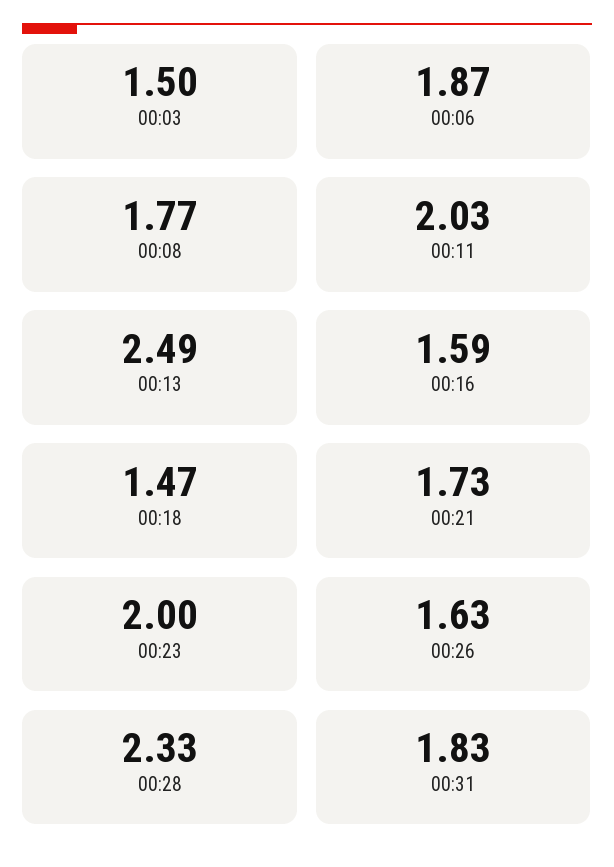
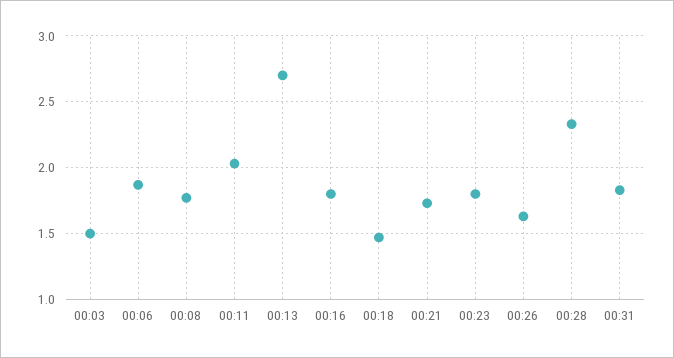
  {
    "00:03": 1.5,
    "00:06": 1.87,
    "00:08": 1.77,
    "00:11": 2.03,
-   "00:13": 2.49,
+   "00:13": 2.7,
-   "00:16": 1.59,
+   "00:16": 1.8,
    "00:18": 1.47,
    "00:21": 1.73,
-   "00:23": 2,
+   "00:23": 1.8,
    "00:26": 1.63,
    "00:28": 2.33,
    "00:31": 1.83
  }

